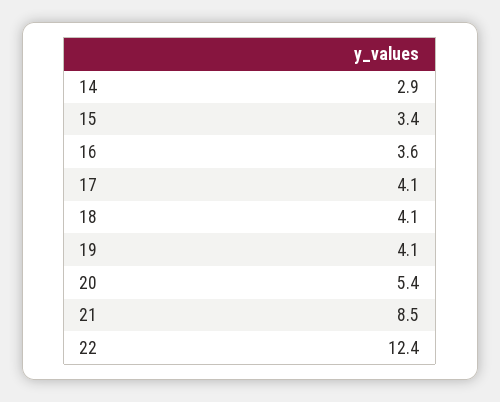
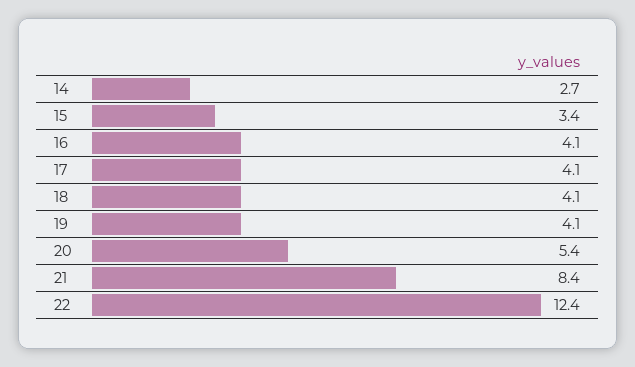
  {
-   "14": 2.9,
+   "14": 2.7,
    "15": 3.4,
-   "16": 3.6,
+   "16": 4.1,
    "17": 4.1,
    "18": 4.1,
    "19": 4.1,
    "20": 5.4,
-   "21": 8.5,
+   "21": 8.4,
    "22": 12.4
  }

